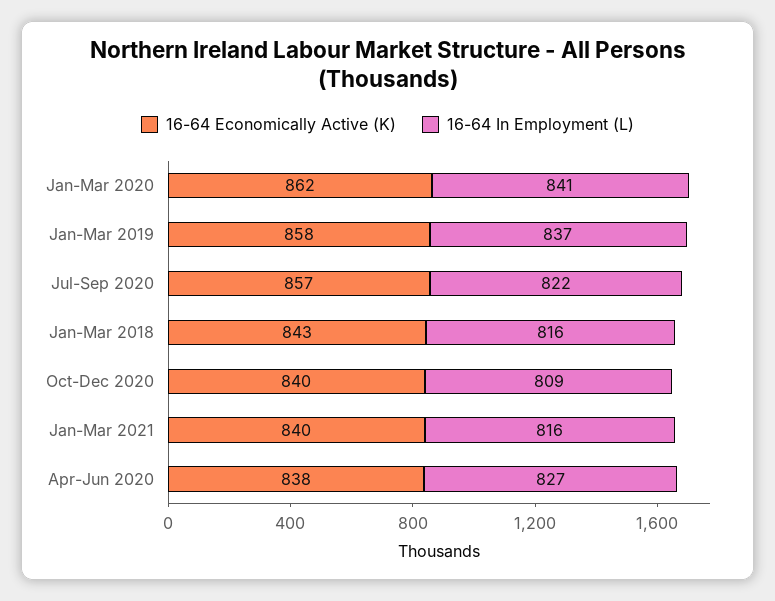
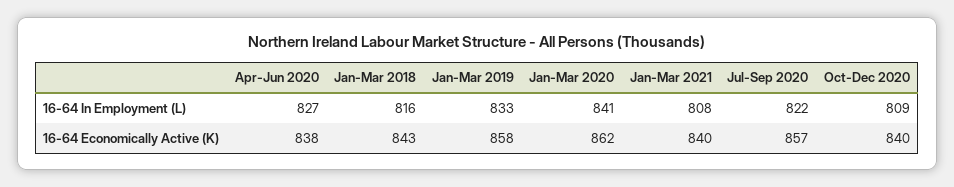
  {
    "16-64 Economically Active (K)": {
      "Jan-Mar 2020": 862,
      "Jan-Mar 2019": 858,
      "Jul-Sep 2020": 857,
      "Jan-Mar 2018": 843,
      "Oct-Dec 2020": 840,
      "Jan-Mar 2021": 840,
      "Apr-Jun 2020": 838
    },
    "16-64 In Employment (L)": {
      "Jan-Mar 2020": 841,
-     "Jan-Mar 2019": 837,
+     "Jan-Mar 2019": 833,
      "Jul-Sep 2020": 822,
      "Jan-Mar 2018": 816,
      "Oct-Dec 2020": 809,
-     "Jan-Mar 2021": 816,
+     "Jan-Mar 2021": 808,
      "Apr-Jun 2020": 827
    }
  }

